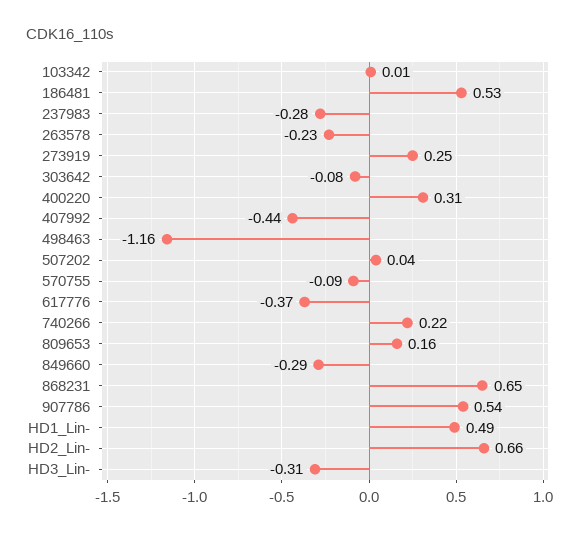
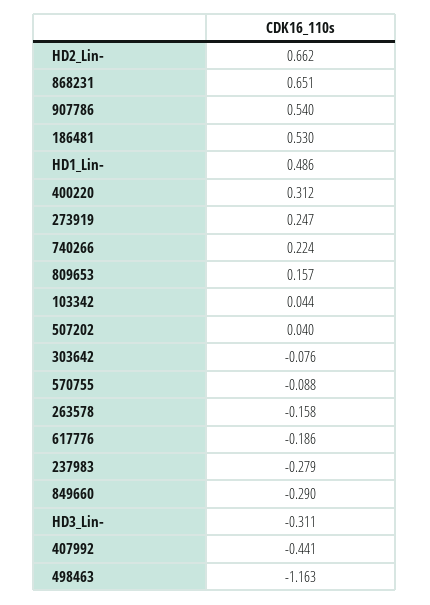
  {
-   "103342": 0.01,
+   "103342": 0.044,
    "186481": 0.53,
    "237983": -0.279,
-   "263578": -0.23,
+   "263578": -0.158,
    "273919": 0.247,
    "303642": -0.076,
    "400220": 0.312,
    "407992": -0.441,
    "498463": -1.163,
    "507202": 0.04,
    "570755": -0.088,
-   "617776": -0.37,
+   "617776": -0.186,
    "740266": 0.224,
    "809653": 0.157,
    "849660": -0.29,
    "868231": 0.651,
    "907786": 0.54,
    "HD1_Lin-": 0.486,
    "HD2_Lin-": 0.662,
    "HD3_Lin-": -0.311
  }

